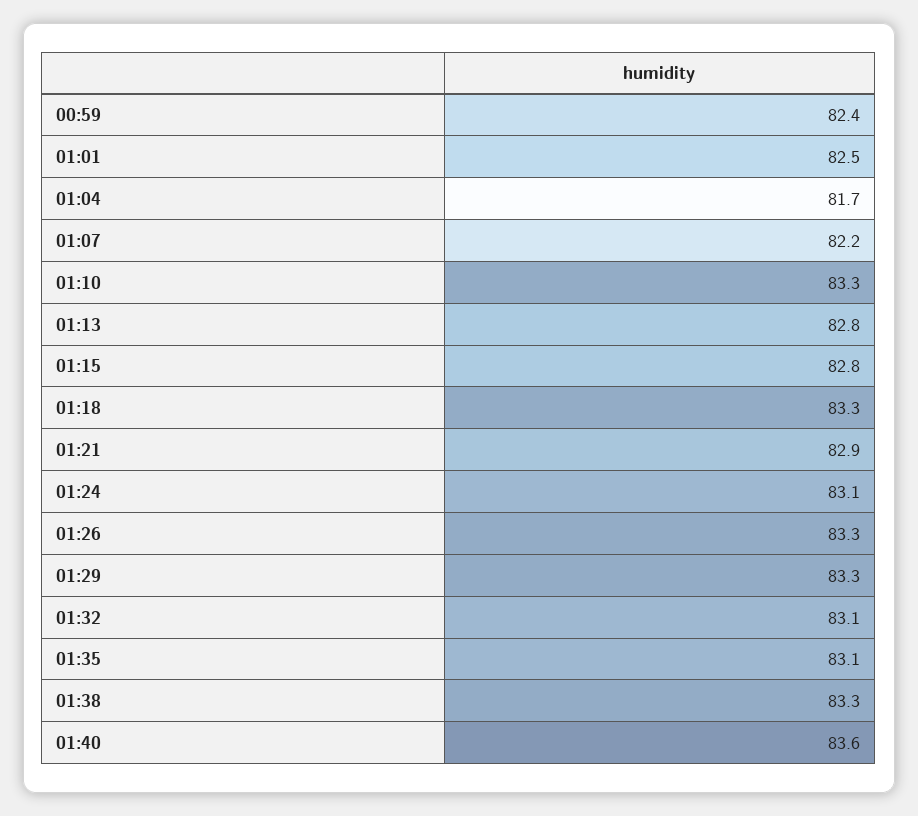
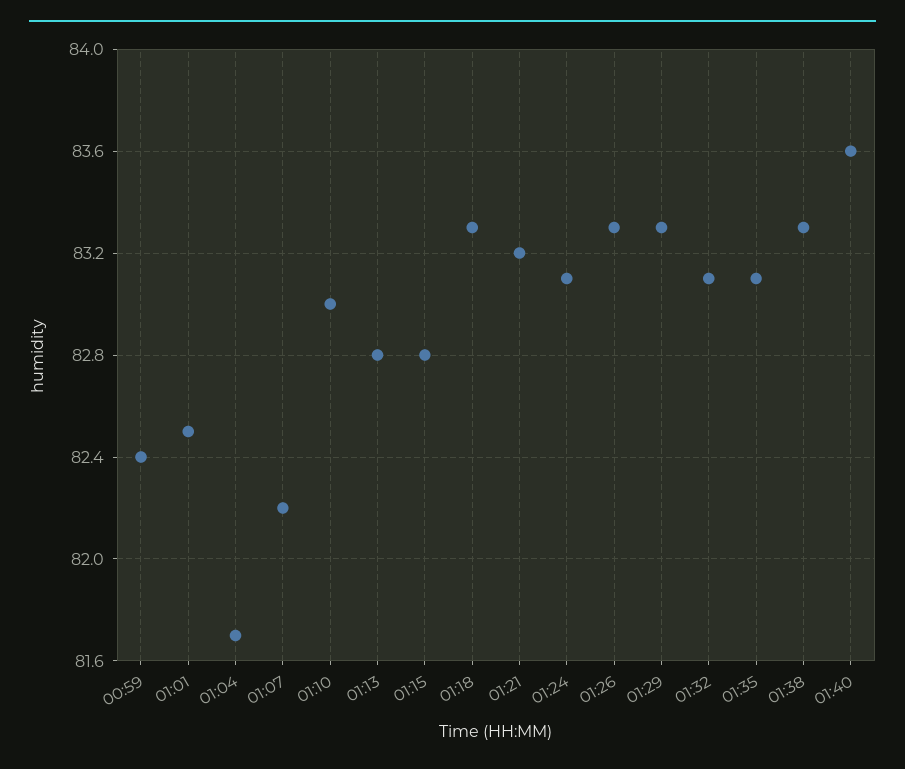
  {
    "00:59": 82.4,
    "01:01": 82.5,
    "01:04": 81.7,
    "01:07": 82.2,
-   "01:10": 83.3,
+   "01:10": 83,
    "01:13": 82.8,
    "01:15": 82.8,
    "01:18": 83.3,
-   "01:21": 82.9,
+   "01:21": 83.2,
    "01:24": 83.1,
    "01:26": 83.3,
    "01:29": 83.3,
    "01:32": 83.1,
    "01:35": 83.1,
    "01:38": 83.3,
    "01:40": 83.6
  }

